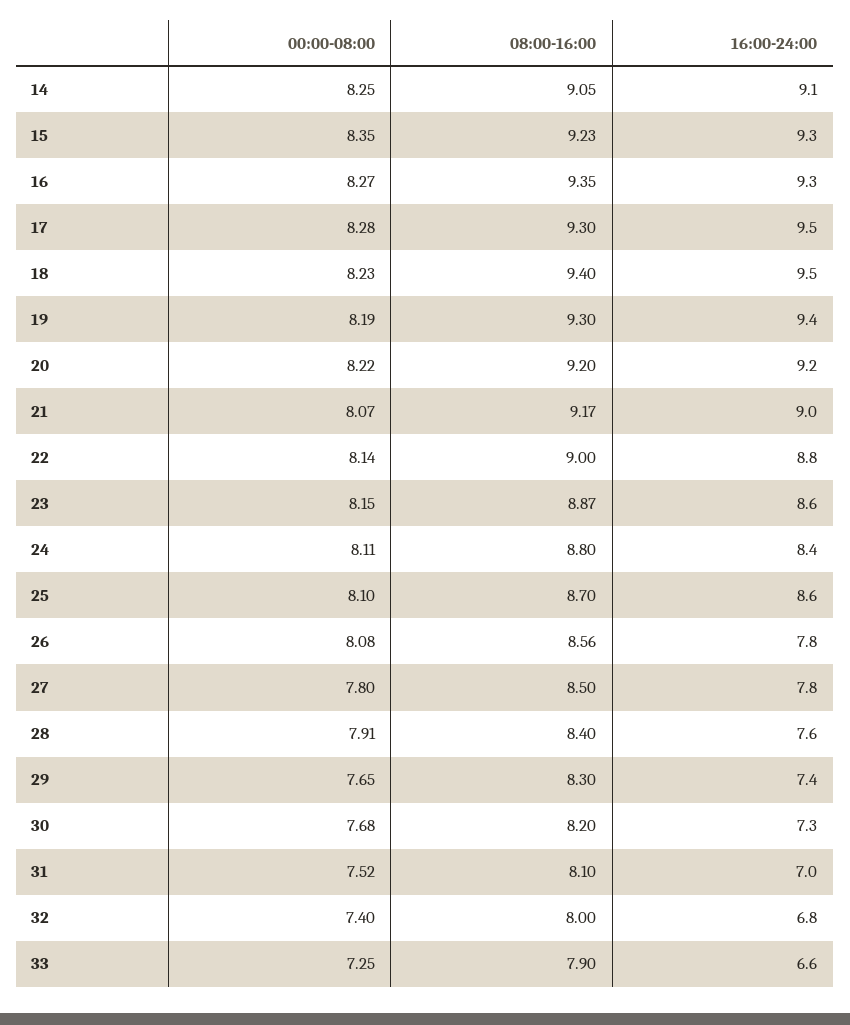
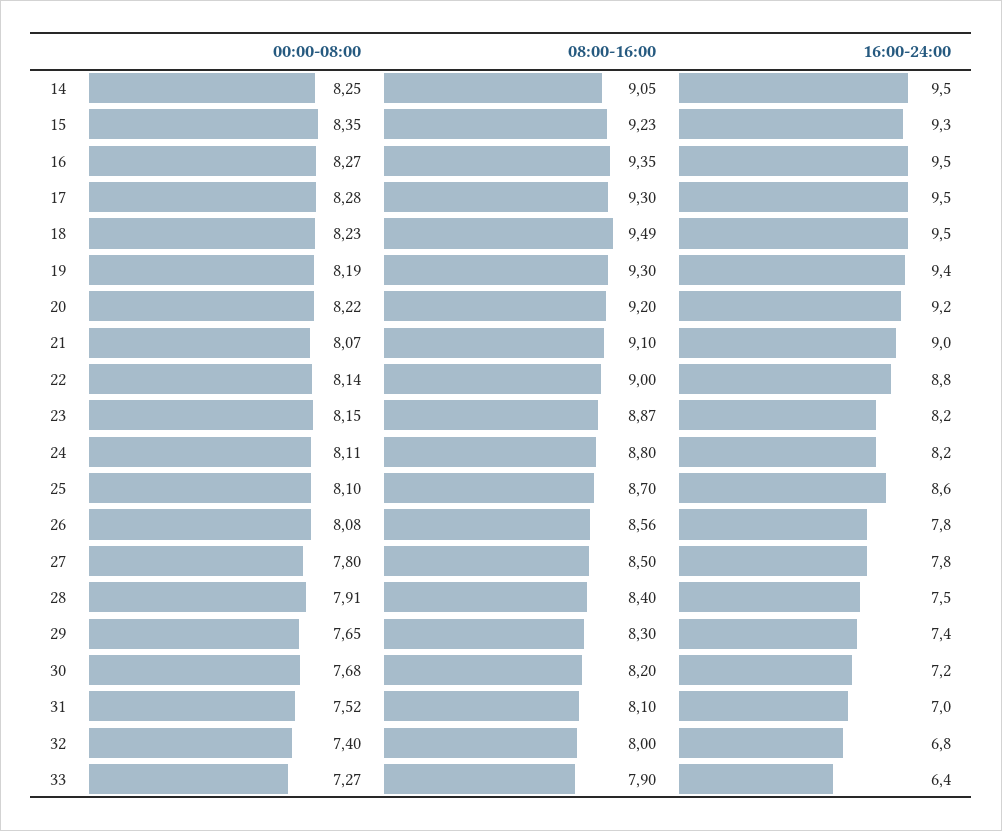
  {
    "00:00-08:00": {
      "14": 8.25,
      "15": 8.35,
      "16": 8.27,
      "17": 8.28,
      "18": 8.23,
      "19": 8.19,
      "20": 8.22,
      "21": 8.07,
      "22": 8.14,
      "23": 8.15,
      "24": 8.11,
      "25": 8.1,
      "26": 8.08,
      "27": 7.8,
      "28": 7.91,
      "29": 7.65,
      "30": 7.68,
      "31": 7.52,
      "32": 7.4,
-     "33": 7.25
+     "33": 7.27
    },
    "08:00-16:00": {
      "14": 9.05,
      "15": 9.23,
      "16": 9.35,
      "17": 9.3,
-     "18": 9.4,
+     "18": 9.49,
      "19": 9.3,
      "20": 9.2,
-     "21": 9.17,
+     "21": 9.1,
      "22": 9,
      "23": 8.87,
      "24": 8.8,
      "25": 8.7,
      "26": 8.56,
      "27": 8.5,
      "28": 8.4,
      "29": 8.3,
      "30": 8.2,
      "31": 8.1,
      "32": 8,
      "33": 7.9
    },
    "16:00-24:00": {
-     "14": 9.1,
+     "14": 9.5,
      "15": 9.3,
-     "16": 9.3,
+     "16": 9.5,
      "17": 9.5,
      "18": 9.5,
      "19": 9.4,
      "20": 9.2,
      "21": 9,
      "22": 8.8,
-     "23": 8.6,
+     "23": 8.2,
-     "24": 8.4,
+     "24": 8.2,
      "25": 8.6,
      "26": 7.8,
      "27": 7.8,
-     "28": 7.6,
+     "28": 7.5,
      "29": 7.4,
-     "30": 7.3,
+     "30": 7.2,
      "31": 7,
      "32": 6.8,
-     "33": 6.6
+     "33": 6.4
    }
  }

